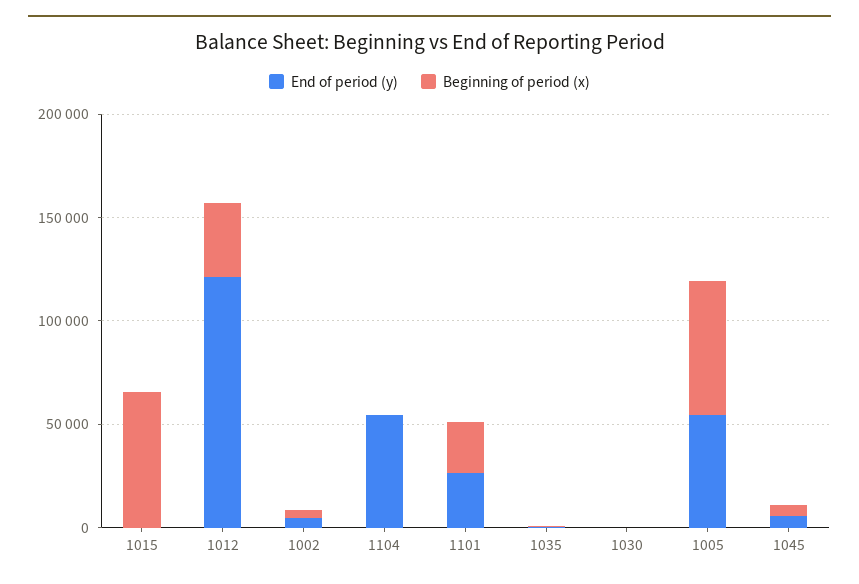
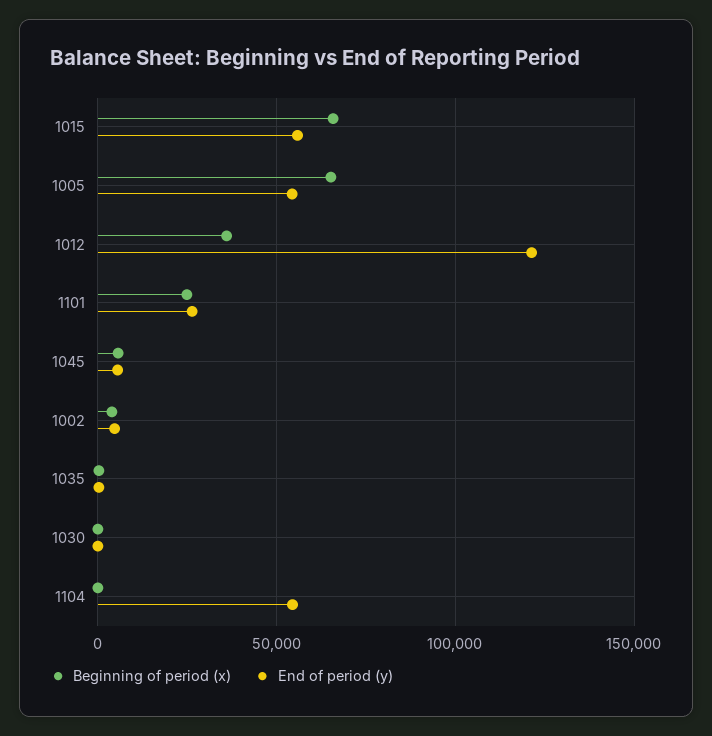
  {
    "End of period (y)": {
-     "1015": 0,
+     "1015": 55000,
      "1012": 120000,
      "1002": 5000,
      "1104": 55000,
      "1101": 25000,
      "1035": 0,
      "1030": 0,
      "1005": 55000,
      "1045": 5000
    },
    "Beginning of period (x)": {
      "1015": 65000,
      "1012": 35000,
      "1002": 5000,
      "1104": 0,
      "1101": 25000,
      "1035": 0,
      "1030": 0,
      "1005": 65000,
      "1045": 5000
    }
  }

